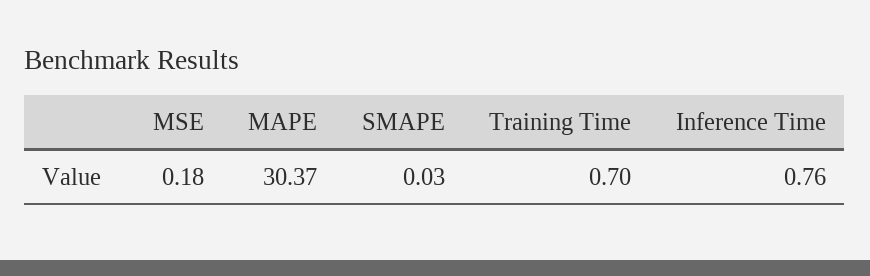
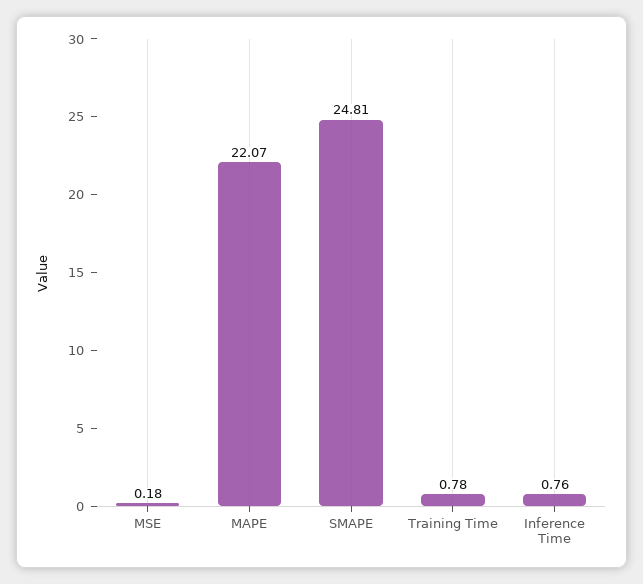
  {
    "MSE": 0.18,
-   "MAPE": 30.37,
+   "MAPE": 22.07,
-   "SMAPE": 0.03,
+   "SMAPE": 24.81,
-   "Training Time": 0.7,
+   "Training Time": 0.78,
    "Inference Time": 0.76
  }

